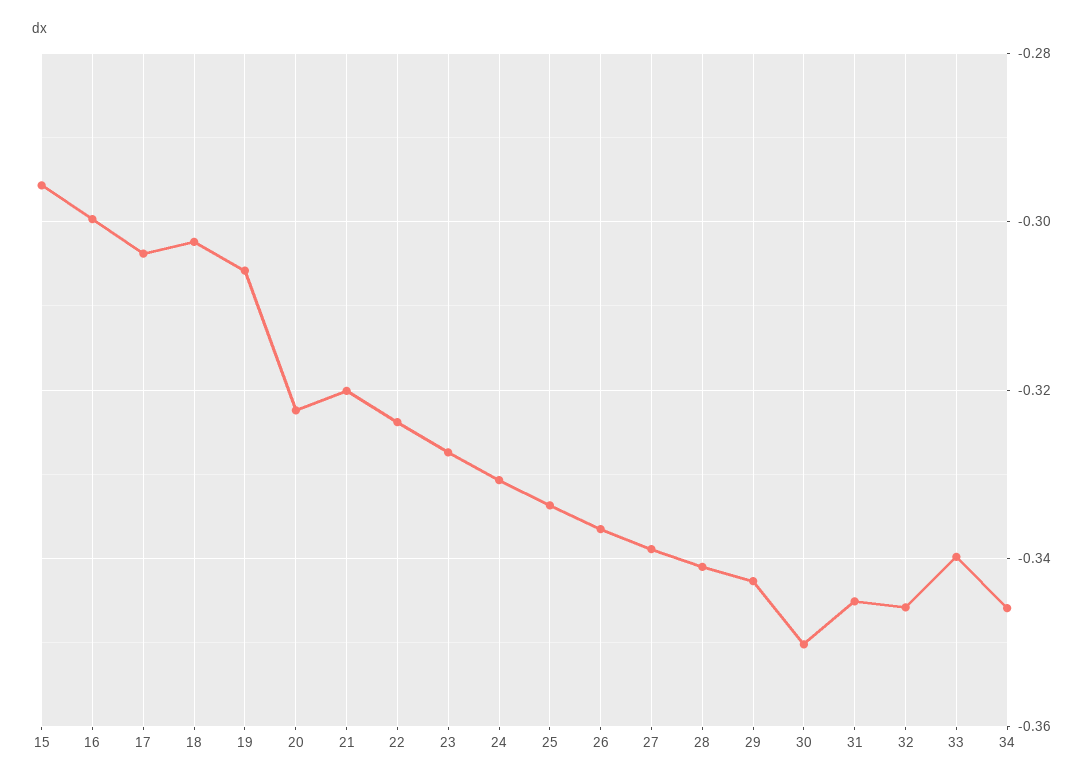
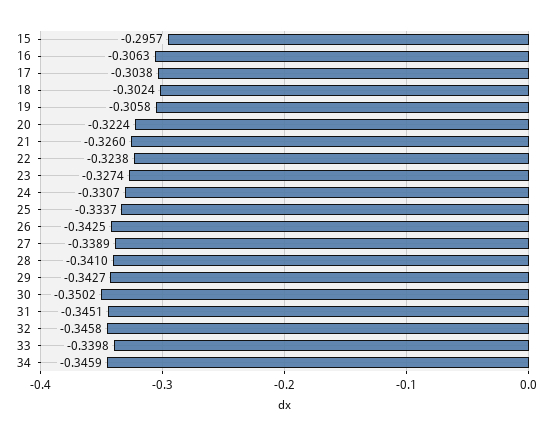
  {
    "15": -0.2957,
-   "16": -0.3,
+   "16": -0.3063,
    "17": -0.3038,
    "18": -0.3024,
    "19": -0.3058,
    "20": -0.3224,
-   "21": -0.32,
+   "21": -0.326,
    "22": -0.3238,
    "23": -0.3274,
    "24": -0.3307,
    "25": -0.3337,
-   "26": -0.336,
+   "26": -0.3425,
    "27": -0.3389,
    "28": -0.341,
    "29": -0.3427,
    "30": -0.3502,
    "31": -0.3451,
    "32": -0.3458,
    "33": -0.3398,
    "34": -0.3459
  }

